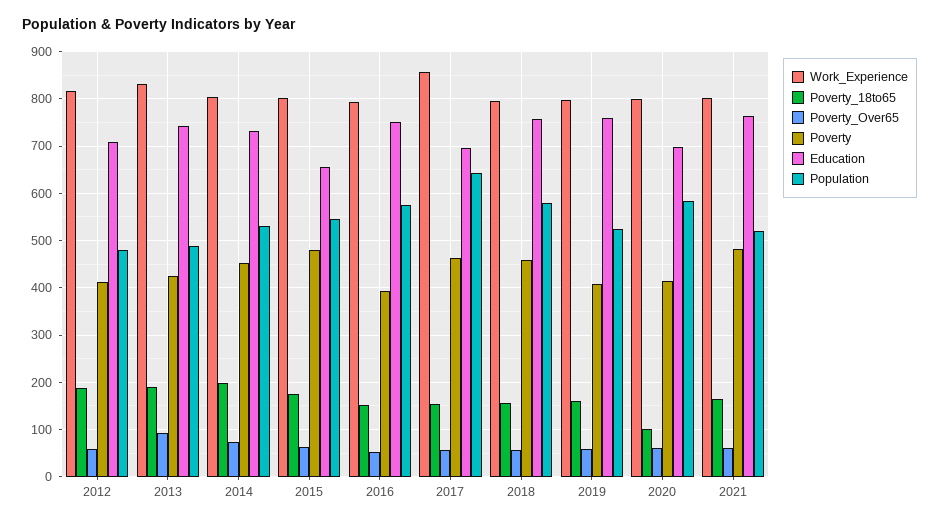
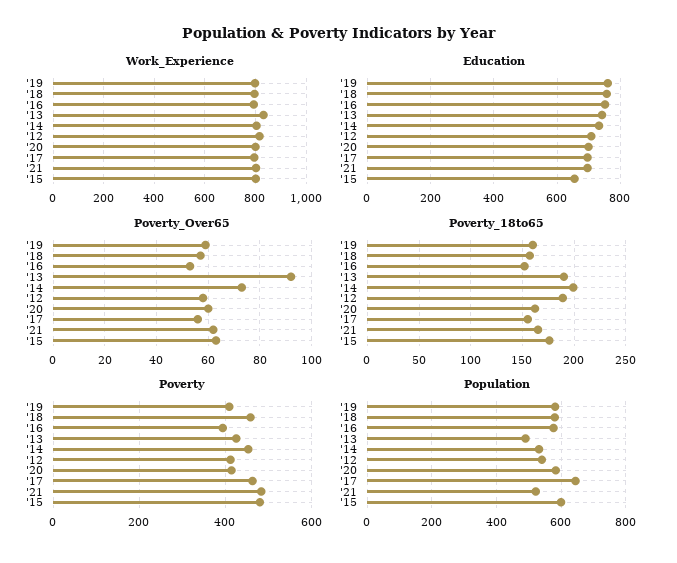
  {
    "Work_Experience": {
      "2012": 820,
      "2013": 840,
      "2014": 800,
      "2015": 800,
      "2016": 800,
-     "2017": 860,
+     "2017": 800,
      "2018": 800,
      "2019": 800,
      "2020": 800,
      "2021": 800
    },
    "Poverty_18to65": {
      "2012": 190,
      "2013": 190,
      "2014": 200,
      "2015": 180,
      "2016": 150,
      "2017": 160,
      "2018": 160,
      "2019": 160,
-     "2020": 100,
+     "2020": 160,
      "2021": 170
    },
    "Poverty_Over65": {
      "2012": 60,
      "2013": 90,
      "2014": 75,
      "2015": 65,
      "2016": 55,
      "2017": 55,
      "2018": 55,
      "2019": 60,
      "2020": 60,
      "2021": 60
    },
    "Poverty": {
      "2012": 420,
      "2013": 420,
      "2014": 460,
      "2015": 480,
      "2016": 400,
      "2017": 460,
      "2018": 460,
      "2019": 400,
      "2020": 420,
      "2021": 480
    },
    "Education": {
      "2012": 700,
      "2013": 740,
      "2014": 740,
      "2015": 660,
      "2016": 760,
      "2017": 700,
      "2018": 760,
      "2019": 760,
      "2020": 700,
-     "2021": 760
+     "2021": 700
    },
    "Population": {
-     "2012": 480,
+     "2012": 540,
      "2013": 480,
      "2014": 540,
-     "2015": 540,
+     "2015": 600,
      "2016": 580,
      "2017": 640,
      "2018": 580,
-     "2019": 520,
+     "2019": 580,
      "2020": 580,
      "2021": 520
    }
  }

